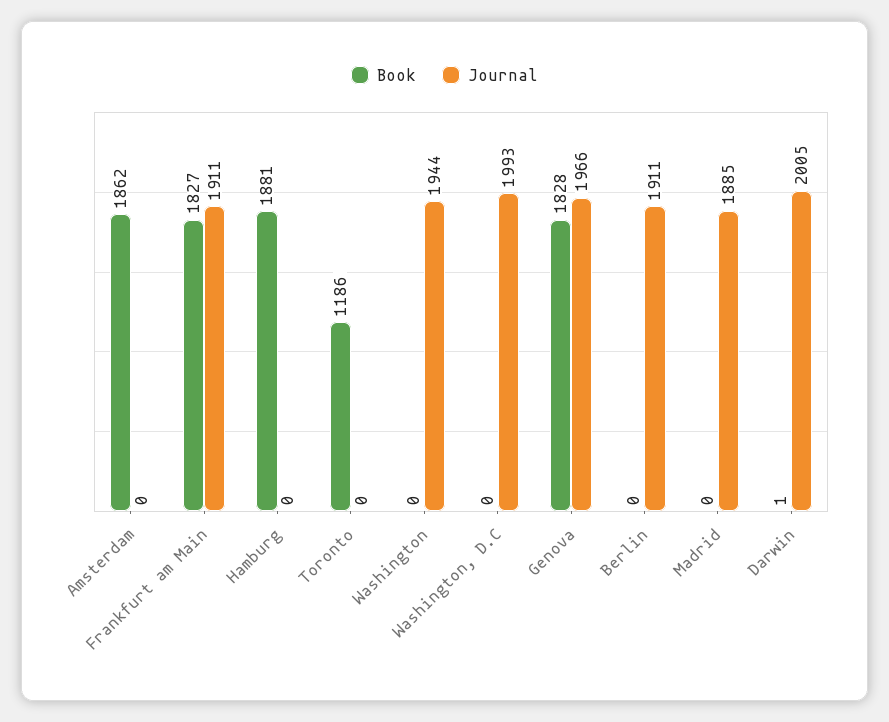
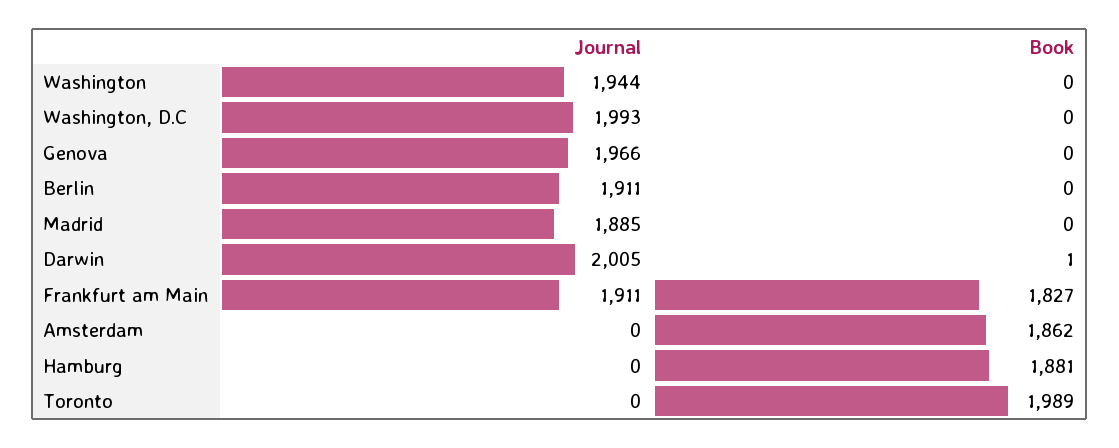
  {
    "Book": {
      "Amsterdam": 1862,
      "Frankfurt am Main": 1827,
      "Hamburg": 1881,
-     "Toronto": 1186,
+     "Toronto": 1989,
      "Washington": 0,
      "Washington, D.C": 0,
-     "Genova": 1828,
+     "Genova": 0,
      "Berlin": 0,
      "Madrid": 0,
      "Darwin": 1
    },
    "Journal": {
      "Amsterdam": 0,
      "Frankfurt am Main": 1911,
      "Hamburg": 0,
      "Toronto": 0,
      "Washington": 1944,
      "Washington, D.C": 1993,
      "Genova": 1966,
      "Berlin": 1911,
      "Madrid": 1885,
      "Darwin": 2005
    }
  }

